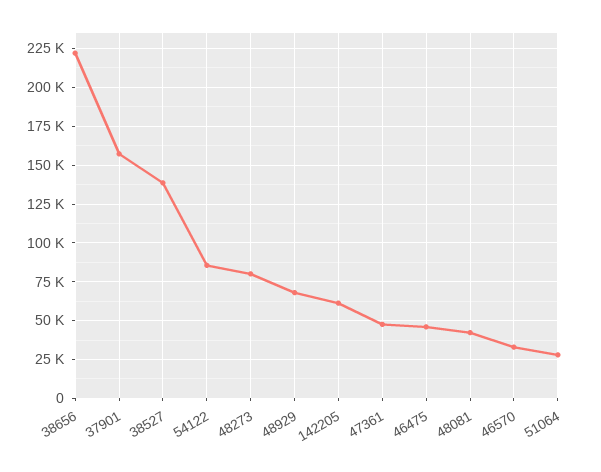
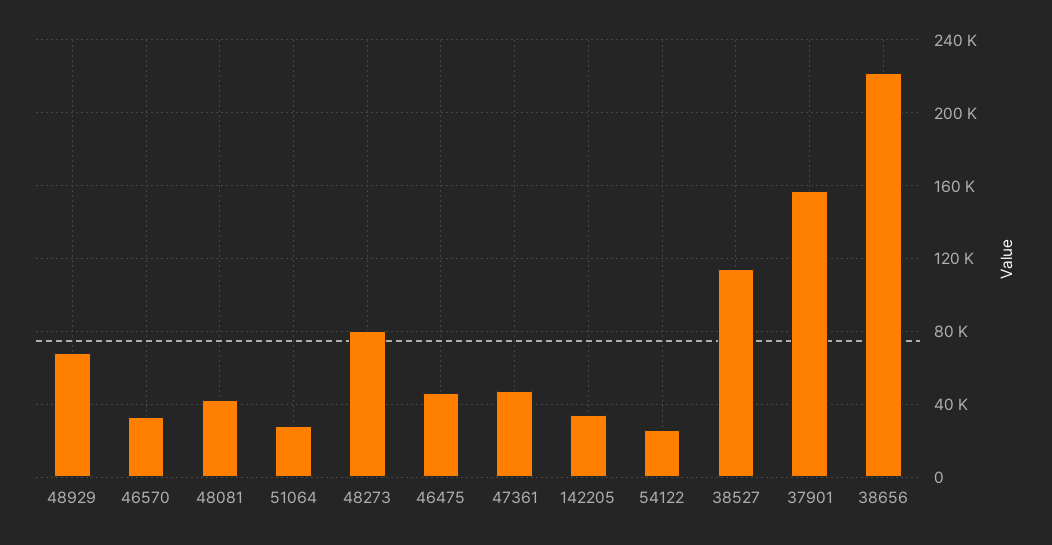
  {
    "38656": 220000,
    "37901": 155000,
-   "38527": 140000,
+   "38527": 115000,
-   "54122": 85000,
+   "54122": 25000,
    "48273": 80000,
    "48929": 70000,
-   "142205": 60000,
+   "142205": 35000,
    "47361": 50000,
    "46475": 45000,
    "48081": 40000,
    "46570": 35000,
    "51064": 30000
  }

